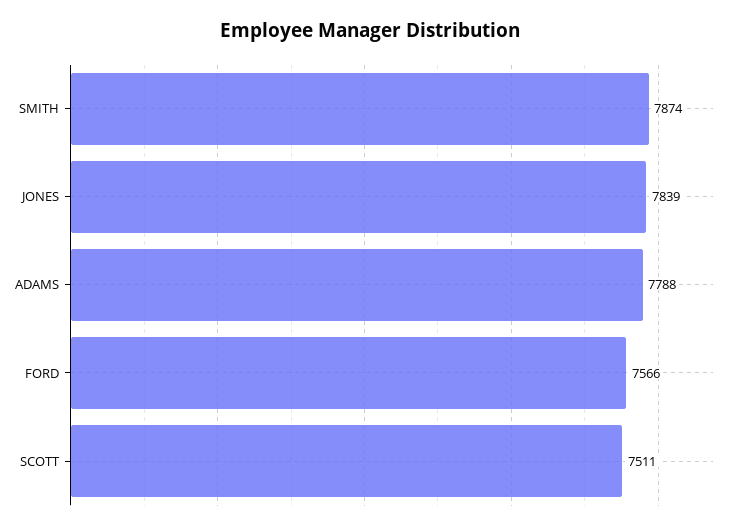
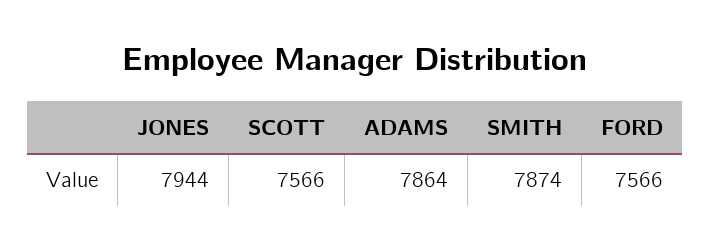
  {
    "SMITH": 7874,
-   "JONES": 7839,
+   "JONES": 7944,
-   "ADAMS": 7788,
+   "ADAMS": 7864,
    "FORD": 7566,
-   "SCOTT": 7511
+   "SCOTT": 7566
  }

